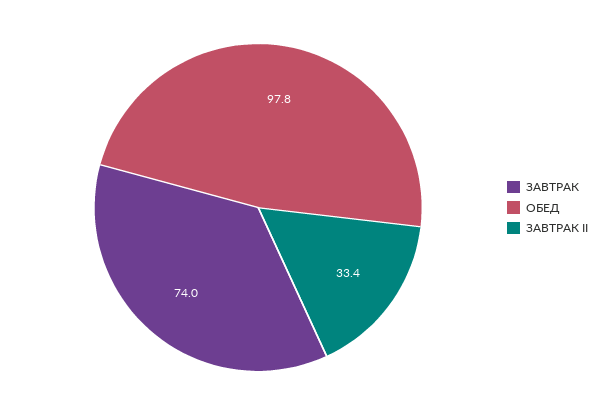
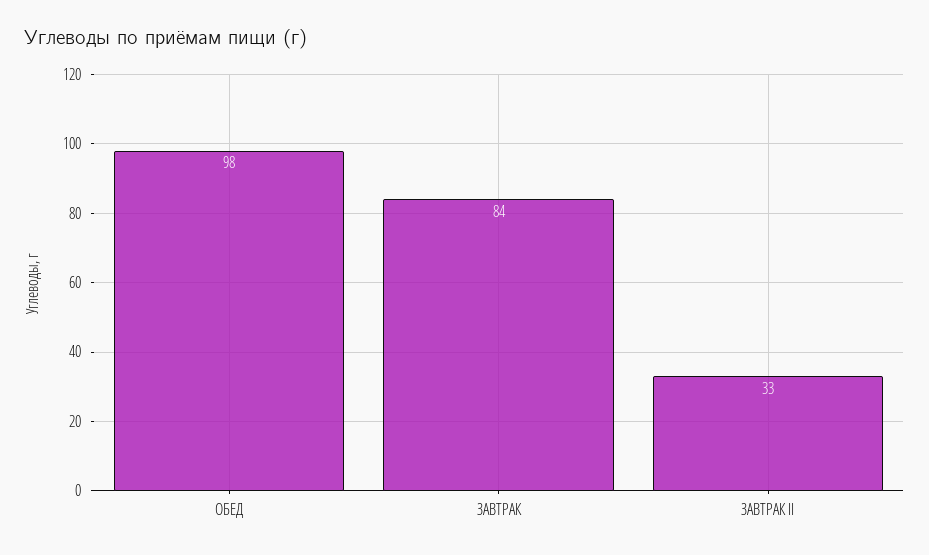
  {
-   "ЗАВТРАК": 74,
+   "ЗАВТРАК": 84,
    "ОБЕД": 97.8,
    "ЗАВТРАК II": 33.4
  }

